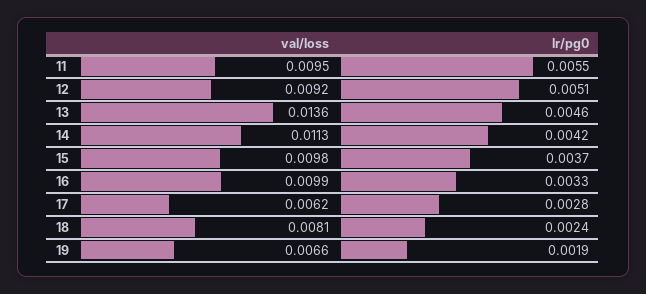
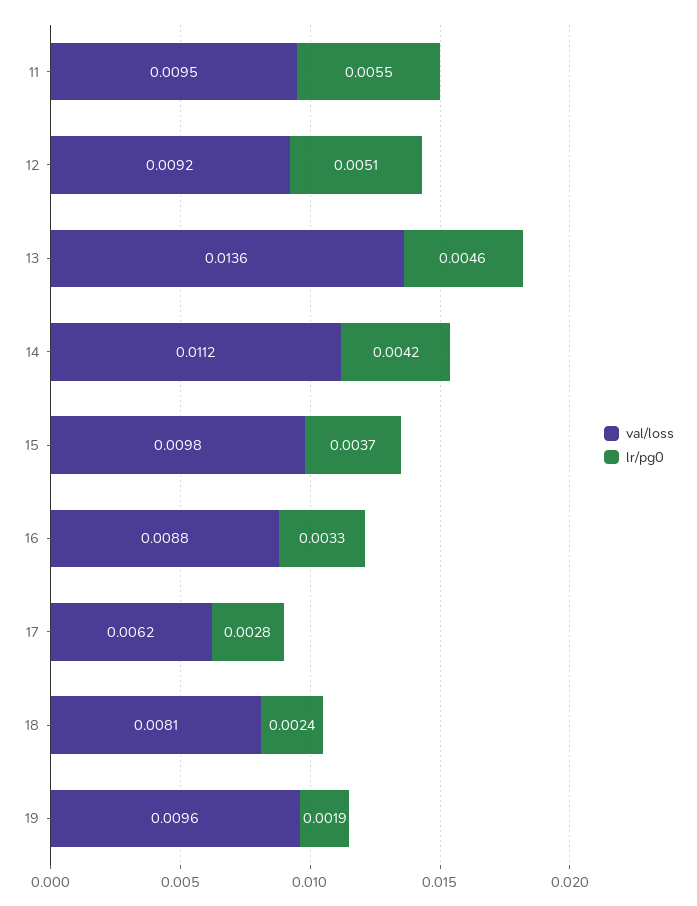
  {
    "val/loss": {
      "11": 0.0095,
      "12": 0.0092,
      "13": 0.0136,
-     "14": 0.0113,
+     "14": 0.0112,
      "15": 0.0098,
-     "16": 0.0099,
+     "16": 0.0088,
      "17": 0.0062,
      "18": 0.0081,
-     "19": 0.0066
+     "19": 0.0096
    },
    "lr/pg0": {
      "11": 0.0055,
      "12": 0.0051,
      "13": 0.0046,
      "14": 0.0042,
      "15": 0.0037,
      "16": 0.0033,
      "17": 0.0028,
      "18": 0.0024,
      "19": 0.0019
    }
  }

